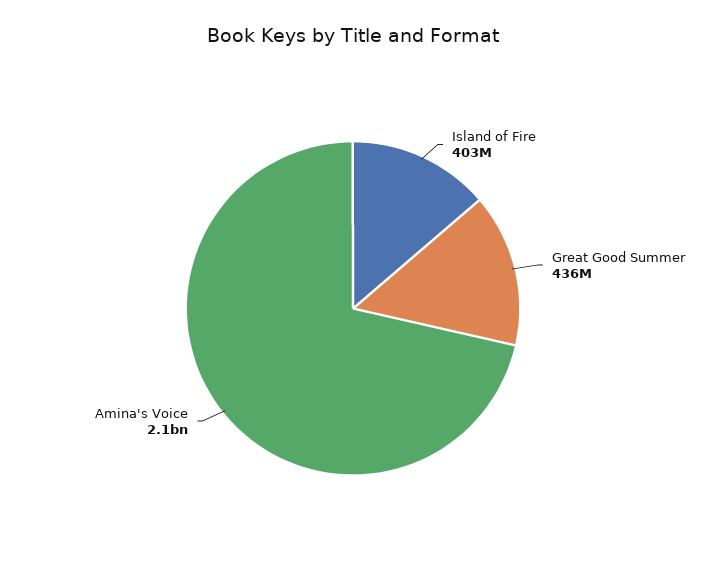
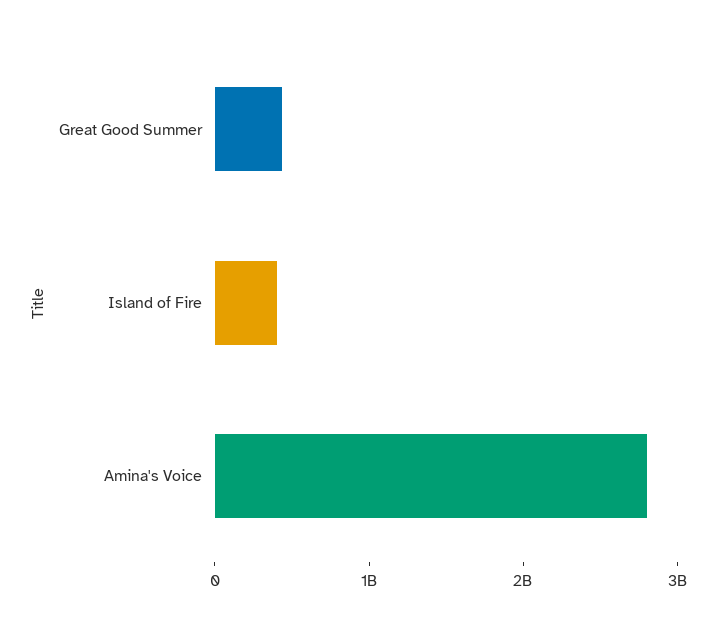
  {
    "Island of Fire": 403000000,
    "Great Good Summer": 436000000,
-   "Amina's Voice": 2100000000
+   "Amina's Voice": 2800000000
  }

